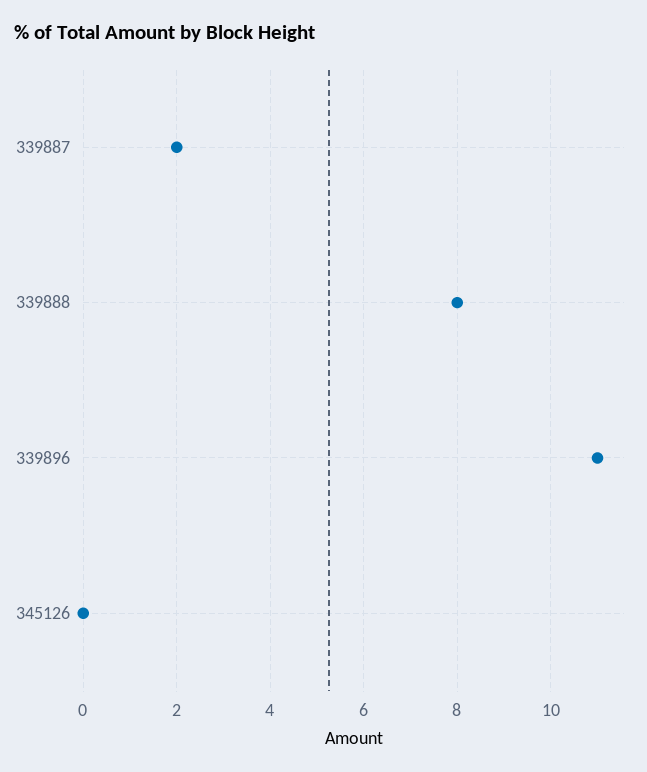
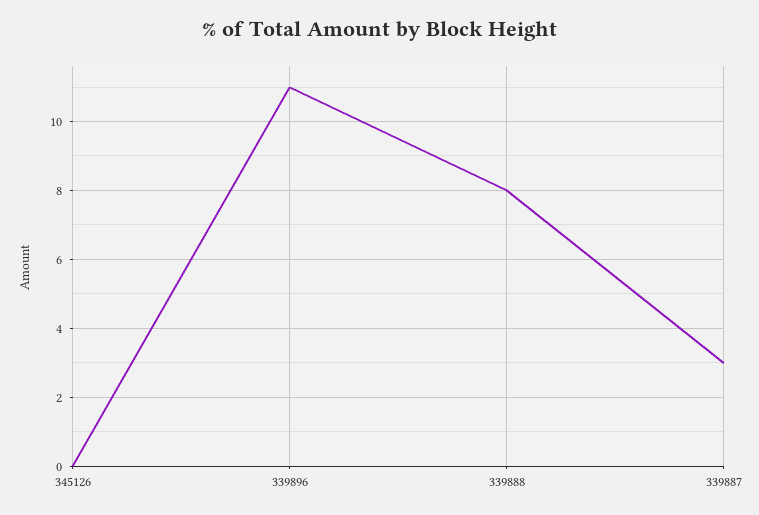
  {
-   "339887": 2,
+   "339887": 3,
    "339888": 8,
    "339896": 11,
    "345126": 0
  }

